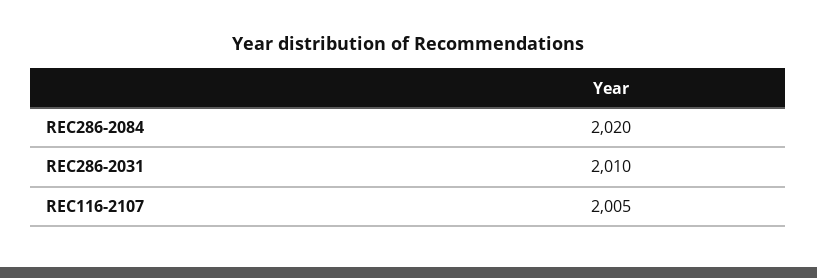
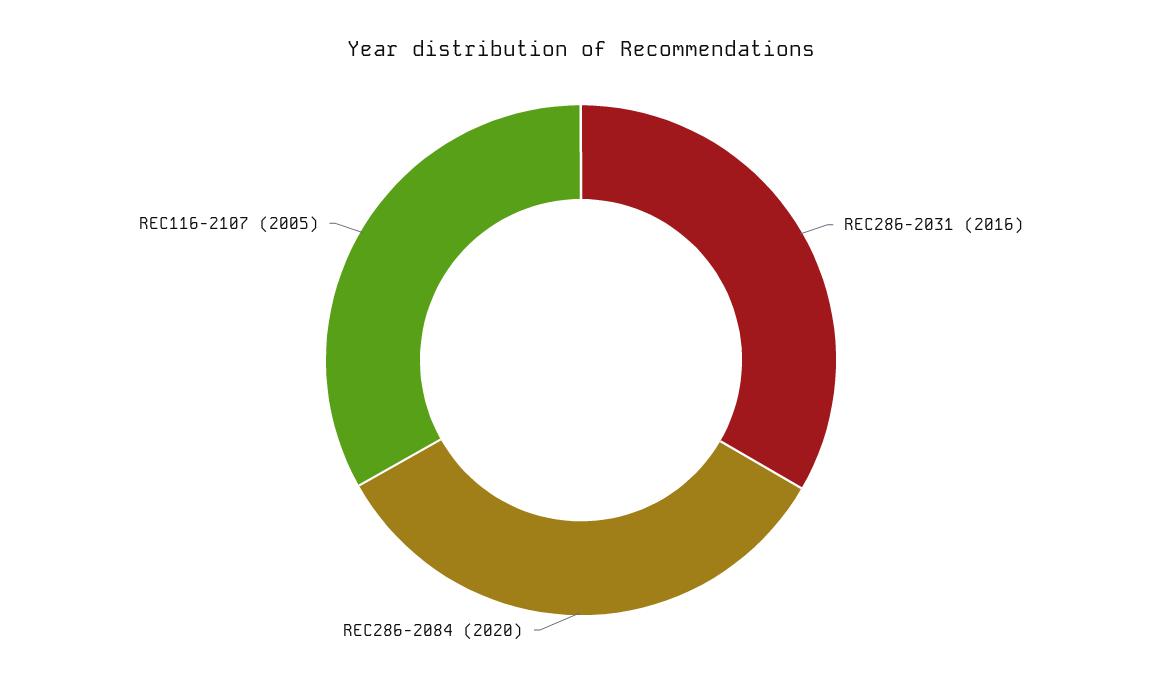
  {
    "REC286-2084": 2020,
-   "REC286-2031": 2010,
+   "REC286-2031": 2016,
    "REC116-2107": 2005
  }

